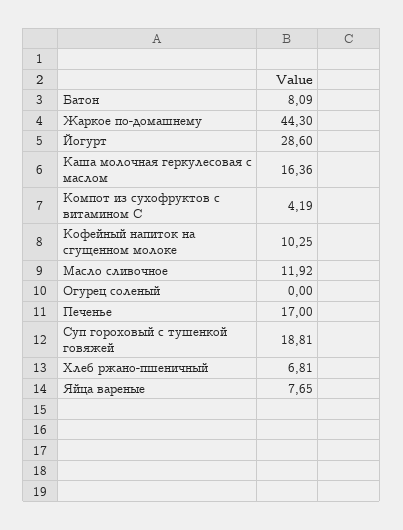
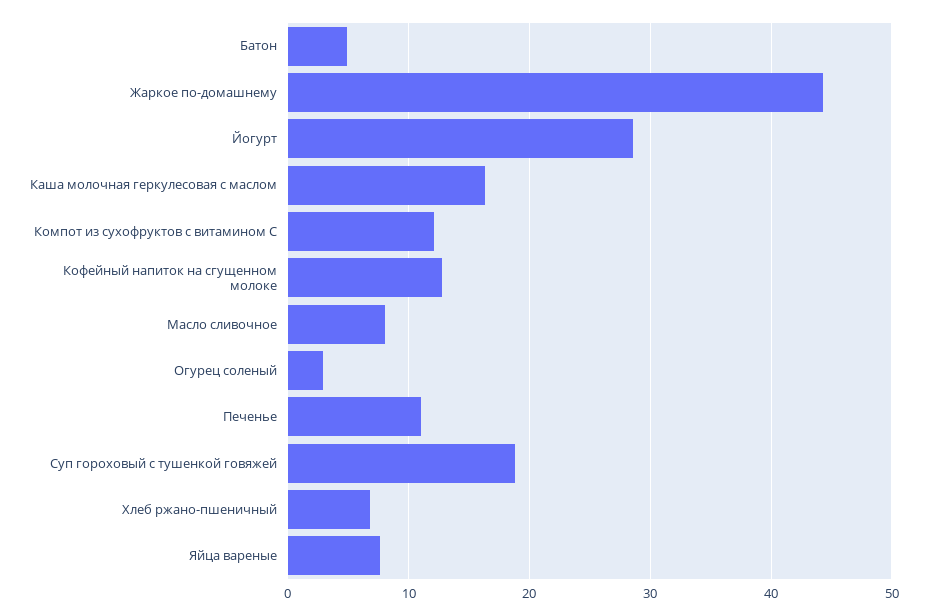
  {
-   "Батон": 8.09,
+   "Батон": 5,
    "Жаркое по-домашнему": 44.3,
    "Йогурт": 28.6,
    "Каша молочная геркулесовая с маслом": 16.36,
-   "Компот из сухофруктов с витамином С": 4.19,
+   "Компот из сухофруктов с витамином С": 12,
-   "Кофейный напиток на сгущенном молоке": 10.25,
+   "Кофейный напиток на сгущенном молоке": 13,
-   "Масло сливочное": 11.92,
+   "Масло сливочное": 8,
-   "Огурец соленый": 0,
+   "Огурец соленый": 3,
-   "Печенье": 17,
+   "Печенье": 11,
    "Суп гороховый с тушенкой говяжей": 18.81,
    "Хлеб ржано-пшеничный": 6.81,
    "Яйца вареные": 7.65
  }

